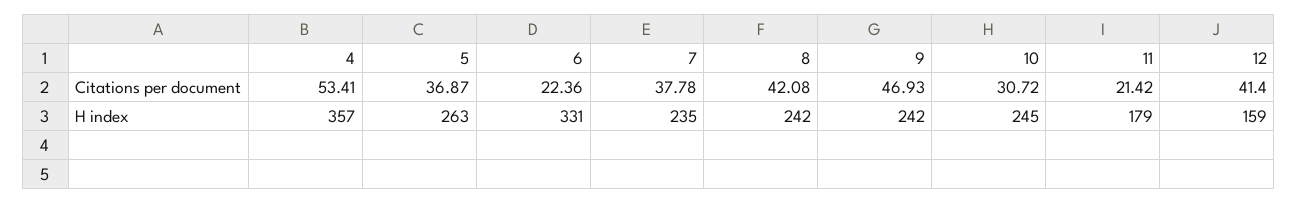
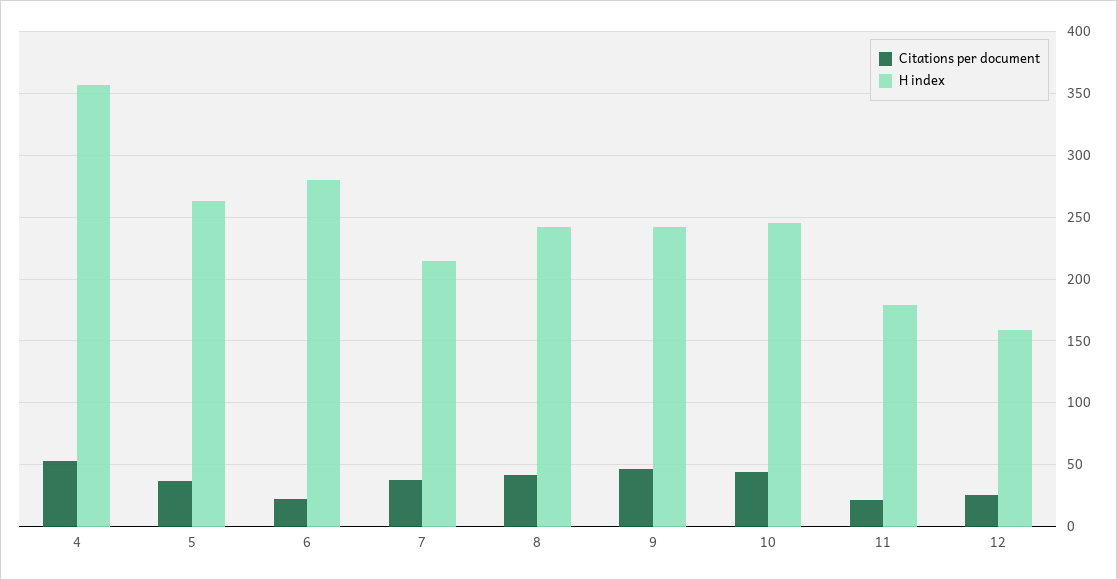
  {
    "Citations per document": {
      "4": 53.41,
      "5": 36.87,
      "6": 22.36,
      "7": 37.78,
      "8": 42.08,
      "9": 46.93,
-     "10": 30.72,
+     "10": 45,
      "11": 21.42,
-     "12": 41.4
+     "12": 25
    },
    "H index": {
      "4": 357,
      "5": 263,
-     "6": 331,
+     "6": 280,
-     "7": 235,
+     "7": 215,
      "8": 242,
      "9": 242,
      "10": 245,
      "11": 179,
      "12": 159
    }
  }

